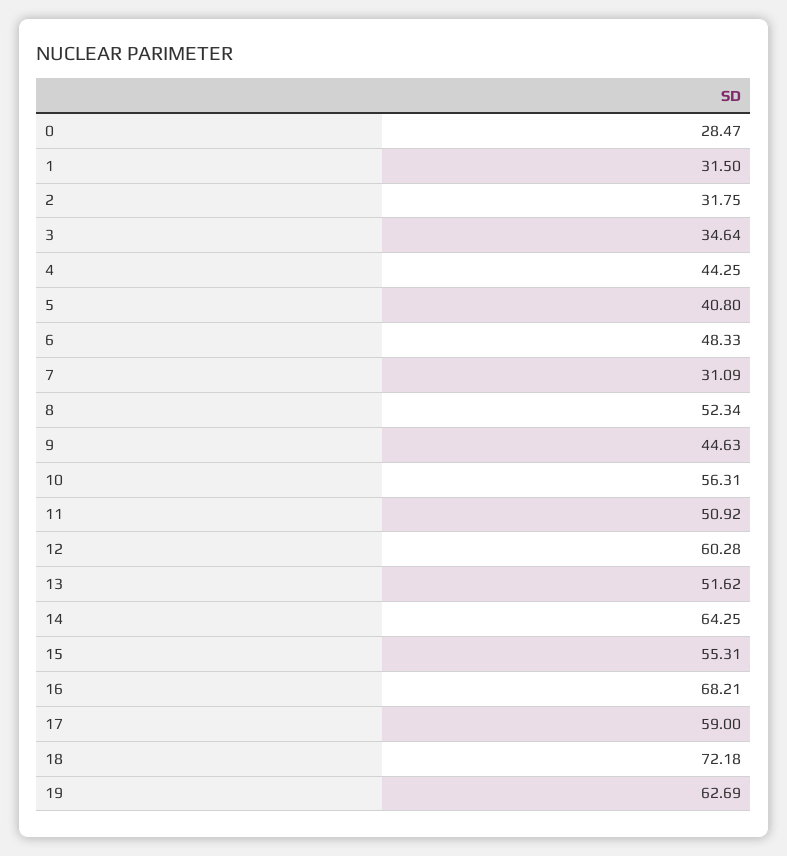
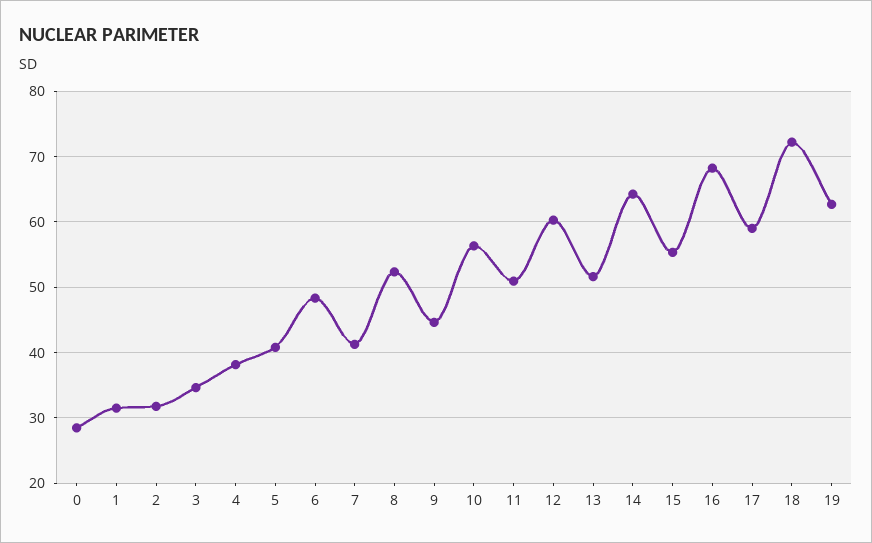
  {
    "0": 28.47,
    "1": 31.5,
    "2": 31.75,
    "3": 34.64,
-   "4": 44.25,
+   "4": 38,
    "5": 40.8,
    "6": 48.33,
-   "7": 31.09,
+   "7": 41,
    "8": 52.34,
    "9": 44.63,
    "10": 56.31,
    "11": 50.92,
    "12": 60.28,
    "13": 51.62,
    "14": 64.25,
    "15": 55.31,
    "16": 68.21,
    "17": 59,
    "18": 72.18,
    "19": 62.69
  }

